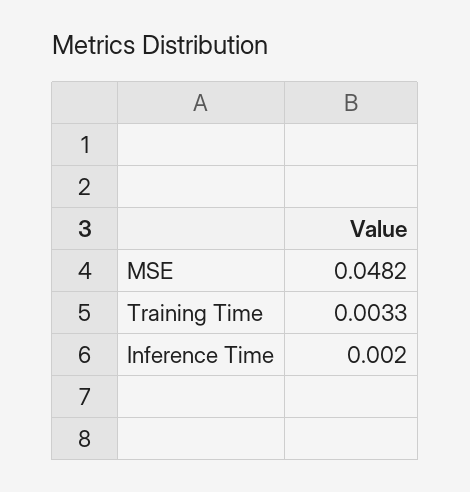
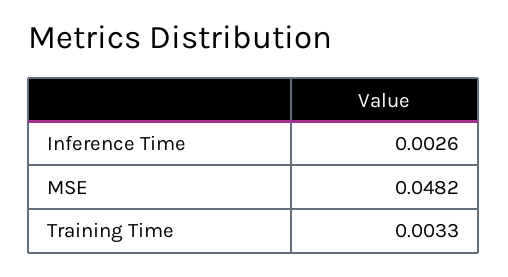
  {
    "MSE": 0.0482,
    "Training Time": 0.0033,
-   "Inference Time": 0.002
+   "Inference Time": 0.0026
  }

